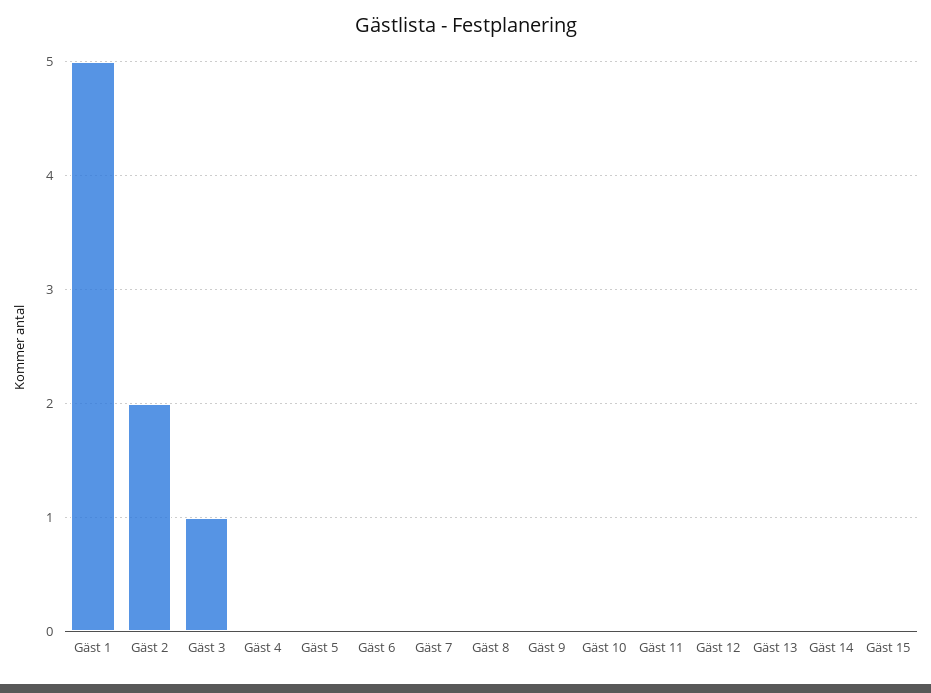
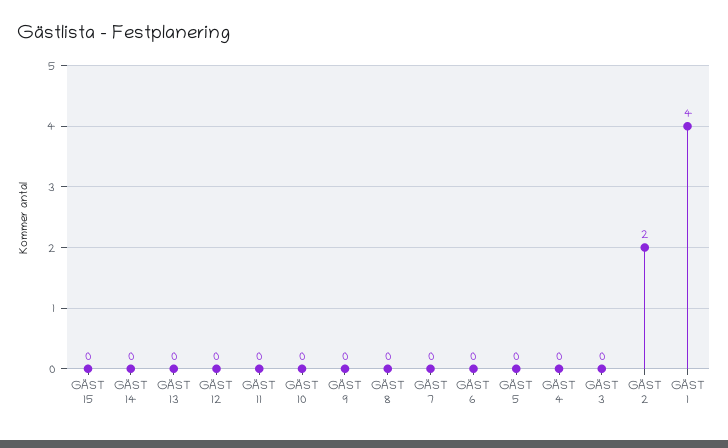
  {
-   "Gäst 1": 5,
+   "Gäst 1": 4,
    "Gäst 2": 2,
-   "Gäst 3": 1,
+   "Gäst 3": 0,
    "Gäst 4": 0,
    "Gäst 5": 0,
    "Gäst 6": 0,
    "Gäst 7": 0,
    "Gäst 8": 0,
    "Gäst 9": 0,
    "Gäst 10": 0,
    "Gäst 11": 0,
    "Gäst 12": 0,
    "Gäst 13": 0,
    "Gäst 14": 0,
    "Gäst 15": 0
  }

